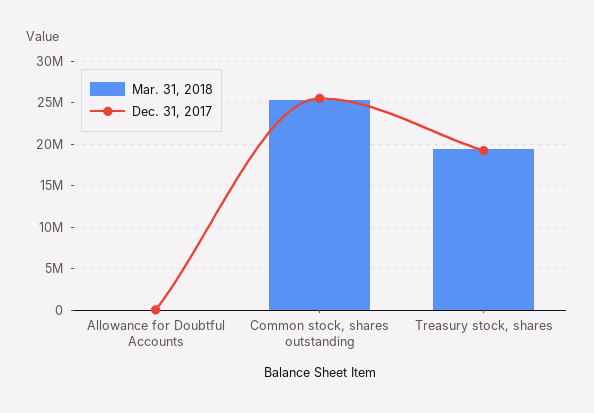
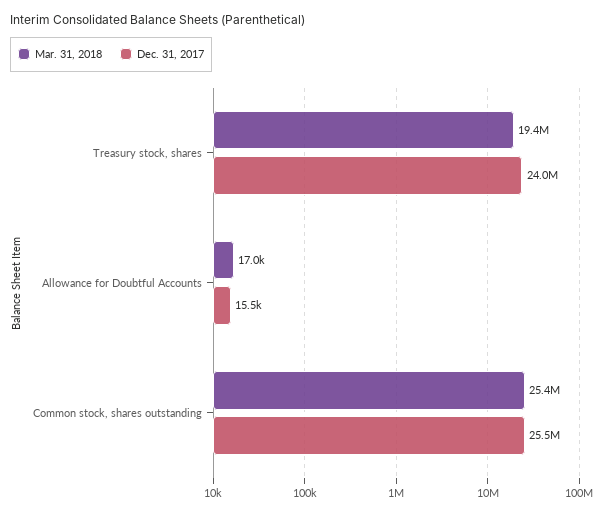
  {
    "Mar. 31, 2018": {
      "Allowance for Doubtful Accounts": 17000,
      "Common stock, shares outstanding": 25400000,
      "Treasury stock, shares": 19400000
    },
    "Dec. 31, 2017": {
      "Allowance for Doubtful Accounts": 15500,
      "Common stock, shares outstanding": 25500000,
-     "Treasury stock, shares": 19000000
+     "Treasury stock, shares": 24000000
    }
  }

